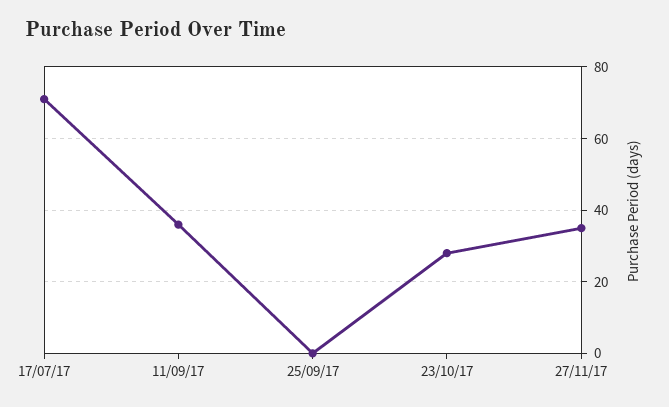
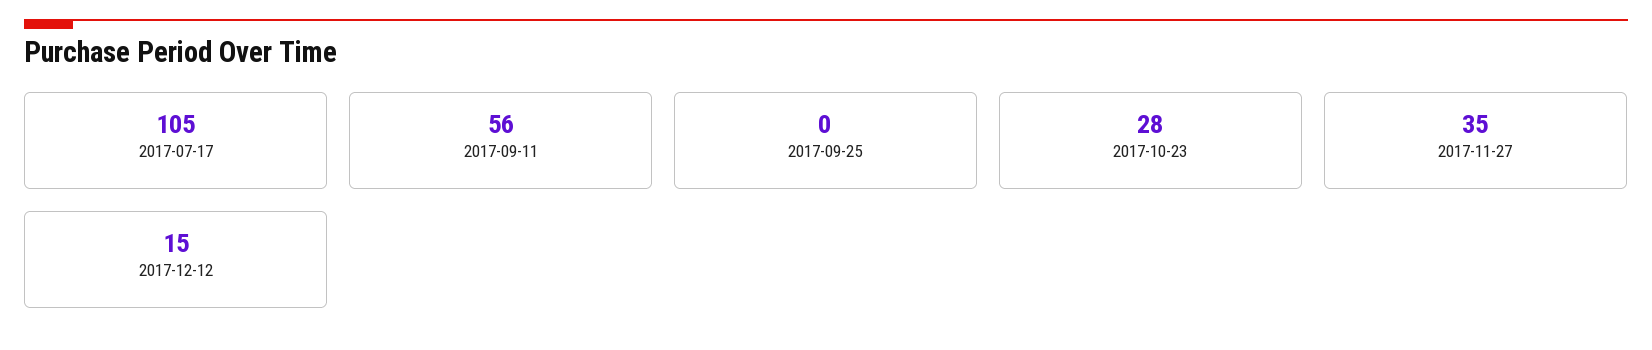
  {
-   "17/07/17": 70,
+   "17/07/17": 105,
-   "11/09/17": 35,
+   "11/09/17": 56,
    "25/09/17": 0,
    "23/10/17": 28,
-   "27/11/17": 35
+   "27/11/17": 35,
+   "2017-12-12": 15
  }

